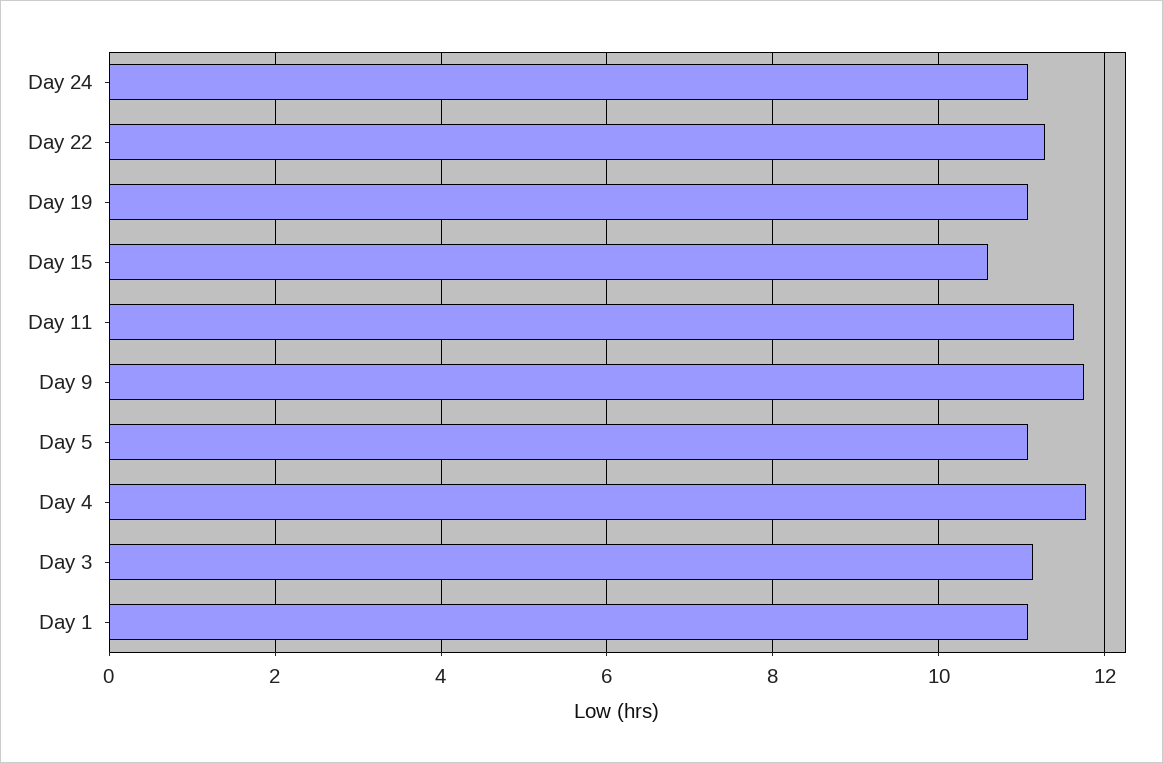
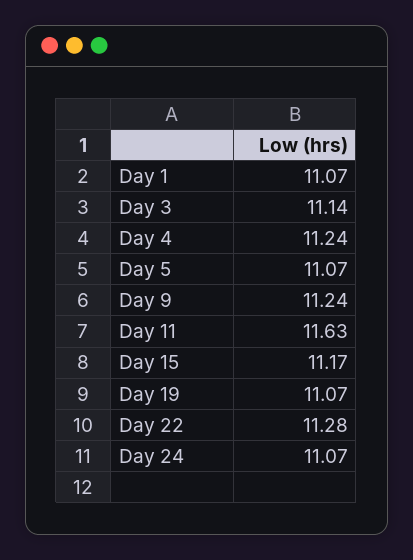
  {
    "Day 24": 11.07,
    "Day 22": 11.28,
    "Day 19": 11.07,
-   "Day 15": 10.6,
+   "Day 15": 11.17,
    "Day 11": 11.63,
-   "Day 9": 11.8,
+   "Day 9": 11.24,
    "Day 5": 11.07,
-   "Day 4": 11.8,
+   "Day 4": 11.24,
    "Day 3": 11.14,
    "Day 1": 11.07
  }

